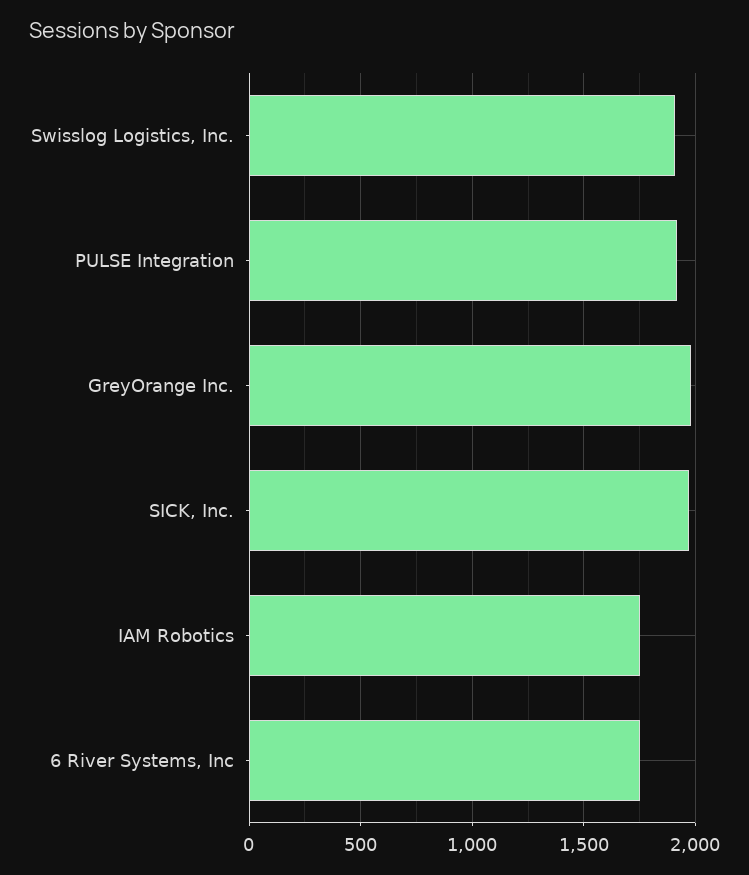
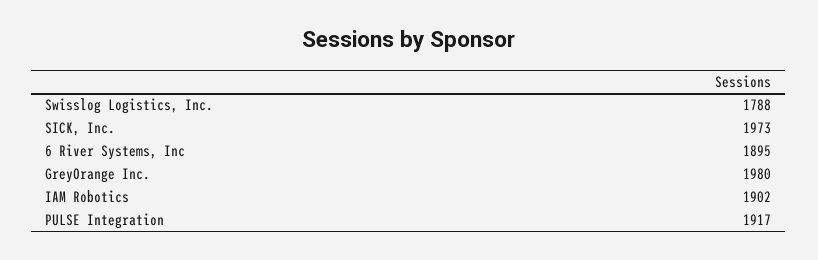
  {
-   "Swisslog Logistics, Inc.": 1900,
+   "Swisslog Logistics, Inc.": 1788,
    "PULSE Integration": 1917,
    "GreyOrange Inc.": 1980,
    "SICK, Inc.": 1973,
-   "IAM Robotics": 1750,
+   "IAM Robotics": 1902,
-   "6 River Systems, Inc": 1750
+   "6 River Systems, Inc": 1895
  }

